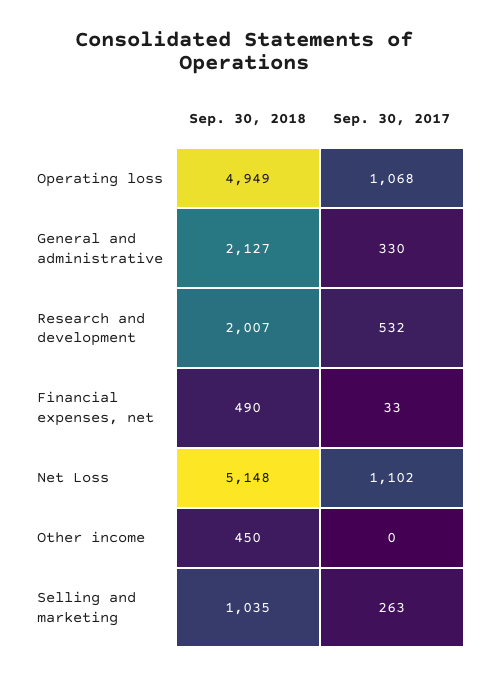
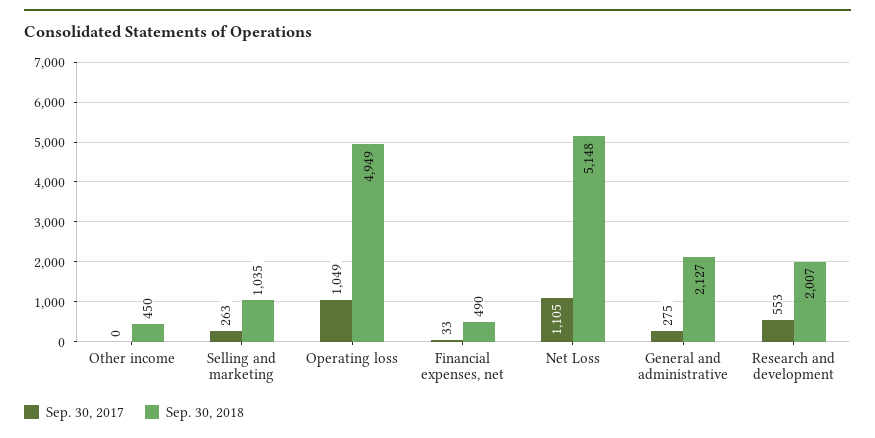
  {
    "Sep. 30, 2018": {
      "Operating loss": 4949,
      "General and administrative": 2127,
      "Research and development": 2007,
      "Financial expenses, net": 490,
      "Net Loss": 5148,
      "Other income": 450,
      "Selling and marketing": 1035
    },
    "Sep. 30, 2017": {
-     "Operating loss": 1068,
+     "Operating loss": 1049,
-     "General and administrative": 330,
+     "General and administrative": 275,
-     "Research and development": 532,
+     "Research and development": 553,
      "Financial expenses, net": 33,
-     "Net Loss": 1102,
+     "Net Loss": 1105,
      "Other income": 0,
      "Selling and marketing": 263
    }
  }

